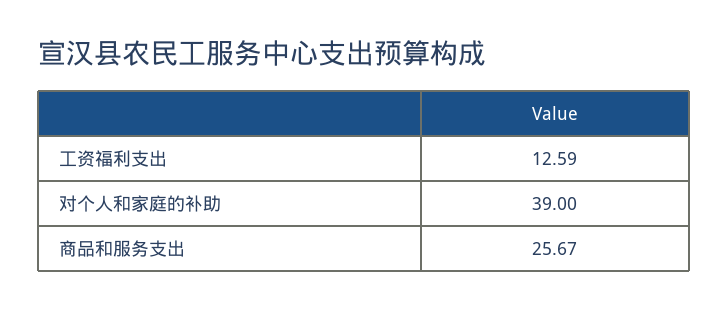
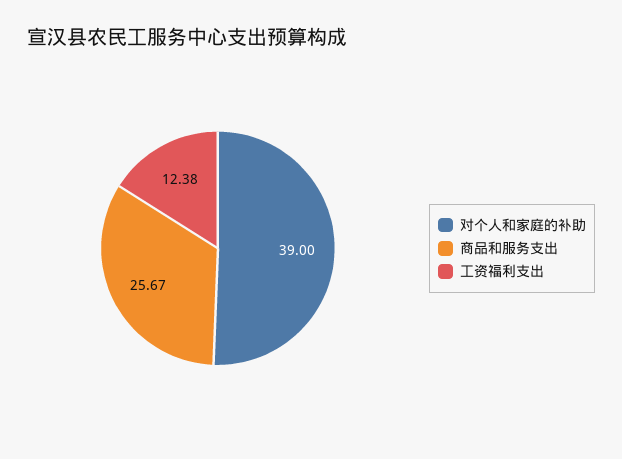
  {
-   "工资福利支出": 12.59,
+   "工资福利支出": 12.38,
    "对个人和家庭的补助": 39,
    "商品和服务支出": 25.67
  }

